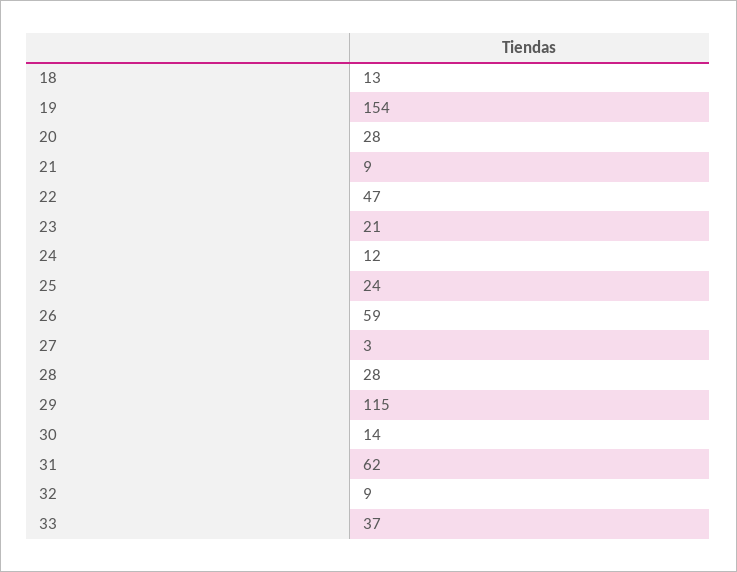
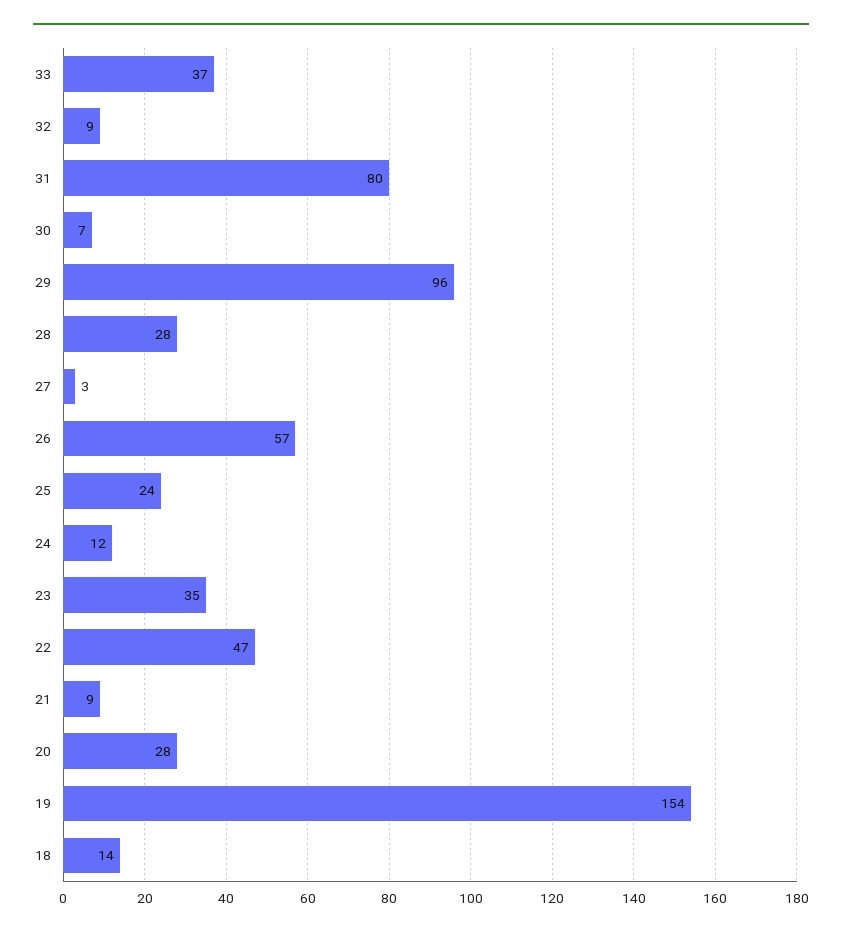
  {
-   "18": 13,
+   "18": 14,
    "19": 154,
    "20": 28,
    "21": 9,
    "22": 47,
-   "23": 21,
+   "23": 35,
    "24": 12,
    "25": 24,
-   "26": 59,
+   "26": 57,
    "27": 3,
    "28": 28,
-   "29": 115,
+   "29": 96,
-   "30": 14,
+   "30": 7,
-   "31": 62,
+   "31": 80,
    "32": 9,
    "33": 37
  }

